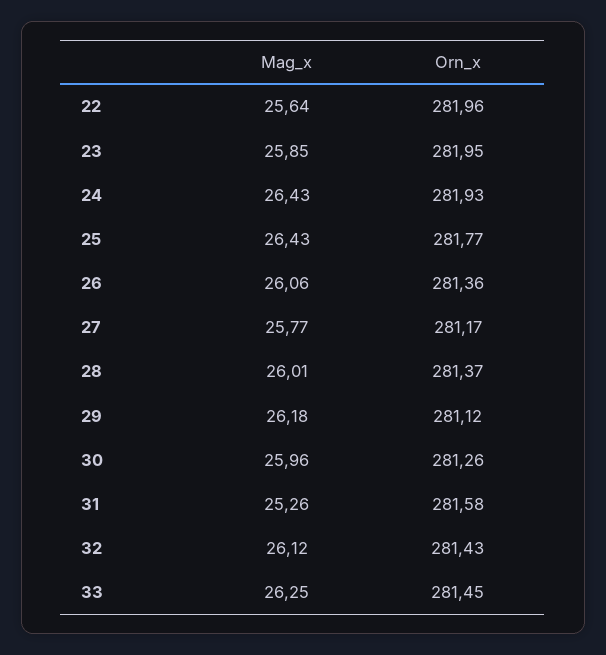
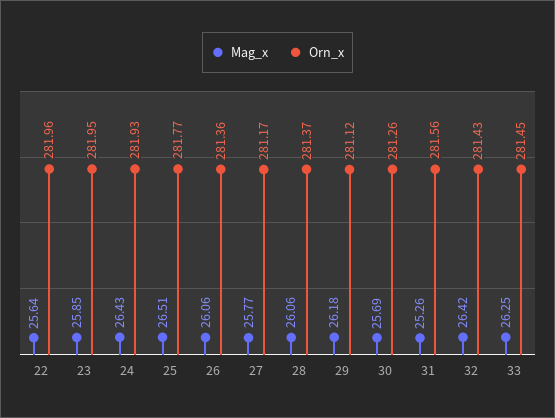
  {
    "Mag_x": {
      "22": 25.64,
      "23": 25.85,
      "24": 26.43,
-     "25": 26.43,
+     "25": 26.51,
      "26": 26.06,
      "27": 25.77,
-     "28": 26.01,
+     "28": 26.06,
      "29": 26.18,
-     "30": 25.96,
+     "30": 25.69,
      "31": 25.26,
-     "32": 26.12,
+     "32": 26.42,
      "33": 26.25
    },
    "Orn_x": {
      "22": 281.96,
      "23": 281.95,
      "24": 281.93,
      "25": 281.77,
      "26": 281.36,
      "27": 281.17,
      "28": 281.37,
      "29": 281.12,
      "30": 281.26,
-     "31": 281.58,
+     "31": 281.56,
      "32": 281.43,
      "33": 281.45
    }
  }

